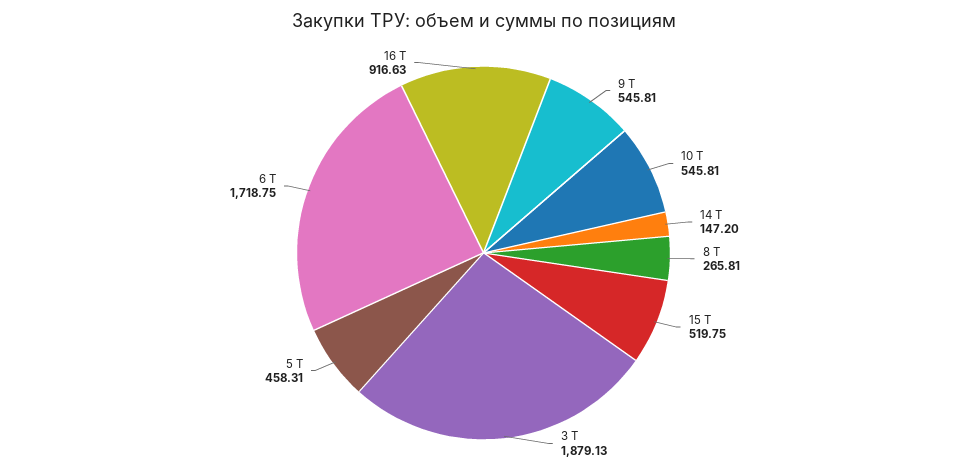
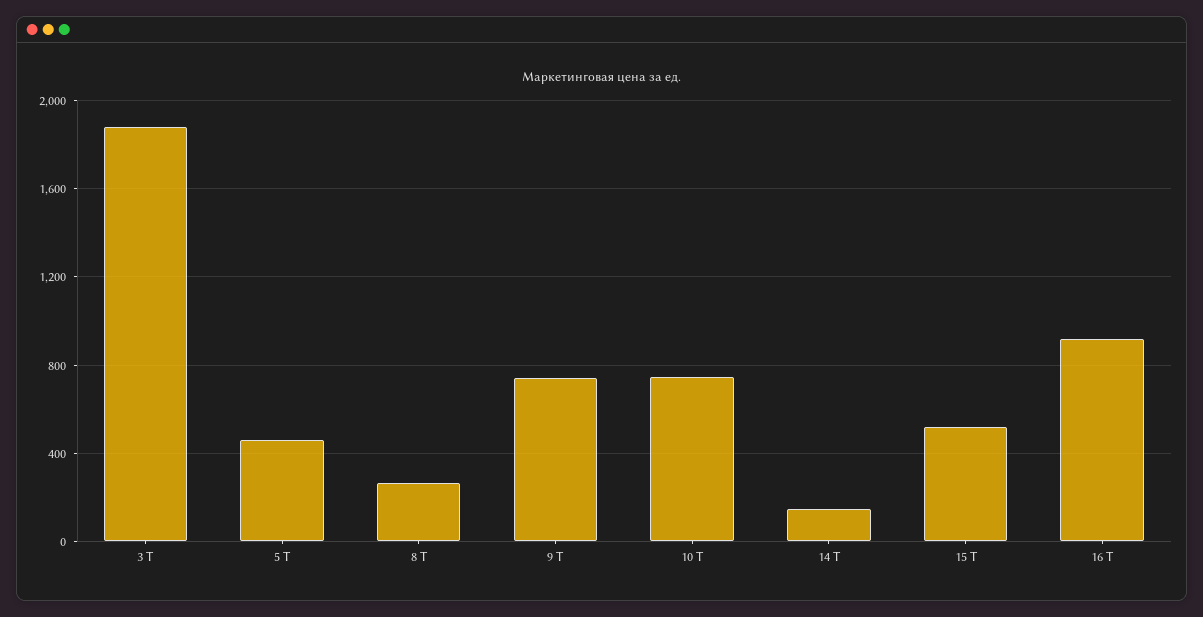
  {
-   "9 Т": 545.81,
+   "9 Т": 750,
-   "10 Т": 545.81,
+   "10 Т": 750,
    "14 Т": 147.2,
    "8 Т": 265.81,
    "15 Т": 519.75,
    "3 Т": 1879.13,
    "5 Т": 458.31,
-   "6 Т": 1718.75,
    "16 Т": 916.63
  }

